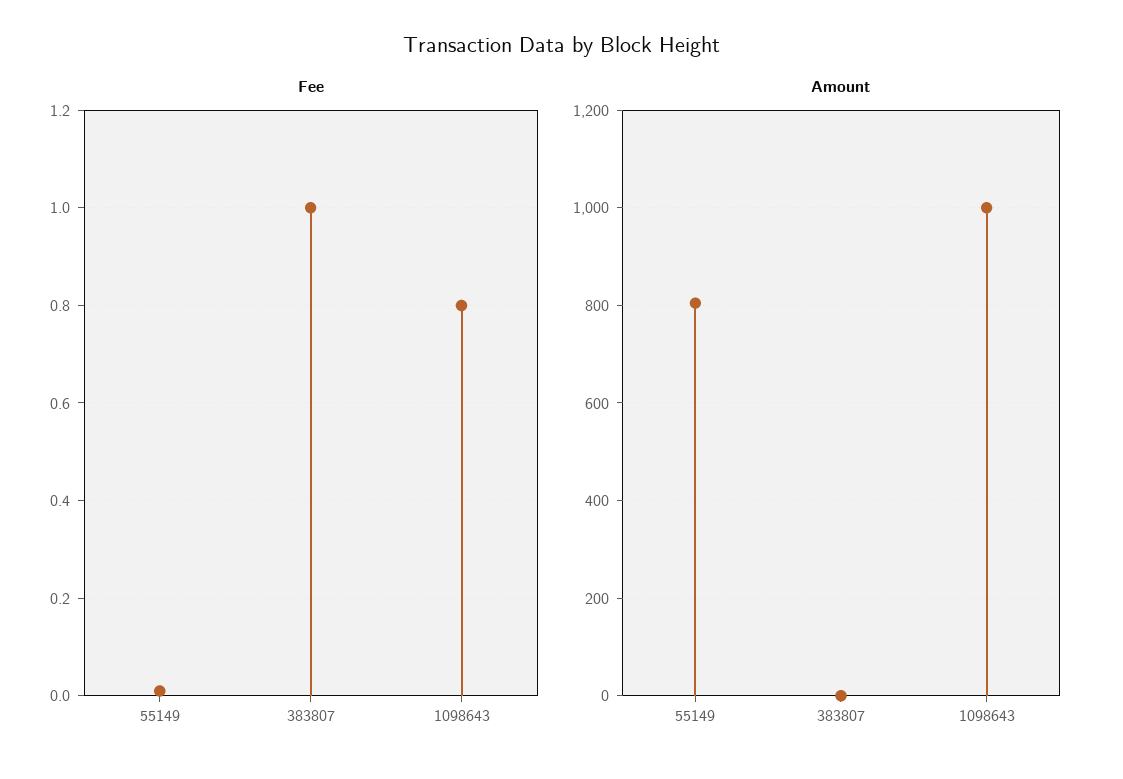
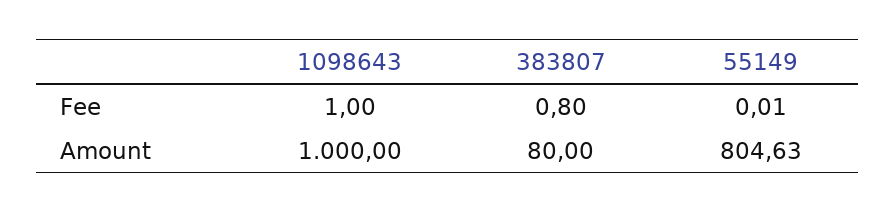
  {
    "Fee": {
      "55149": 0.01,
-     "383807": 1,
+     "383807": 0.8,
-     "1098643": 0.8
+     "1098643": 1
    },
    "Amount": {
      "55149": 804.63,
-     "383807": 0,
+     "383807": 80,
      "1098643": 1000
    }
  }

